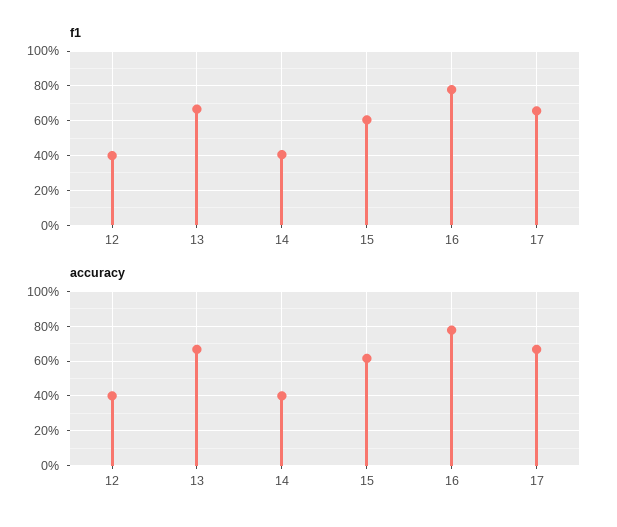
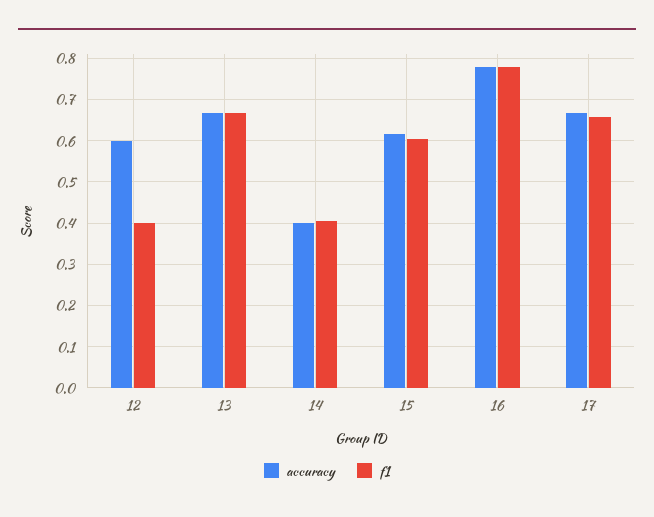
  {
    "f1": {
      "12": 0.4,
      "13": 0.66,
      "14": 0.4,
      "15": 0.6,
      "16": 0.78,
      "17": 0.66
    },
    "accuracy": {
-     "12": 0.4,
+     "12": 0.6,
      "13": 0.66,
      "14": 0.4,
      "15": 0.62,
      "16": 0.78,
      "17": 0.66
    }
  }

